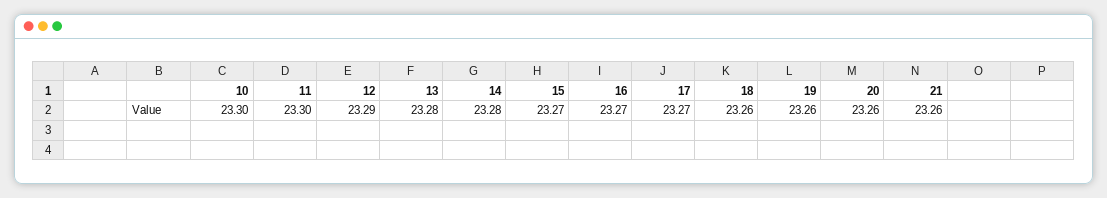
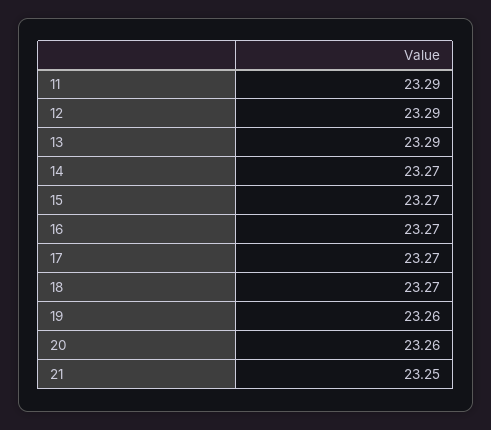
  {
-   "10": 23.3,
-   "11": 23.3,
+   "11": 23.29,
    "12": 23.29,
-   "13": 23.28,
+   "13": 23.29,
-   "14": 23.28,
+   "14": 23.27,
    "15": 23.27,
    "16": 23.27,
    "17": 23.27,
-   "18": 23.26,
+   "18": 23.27,
    "19": 23.26,
    "20": 23.26,
-   "21": 23.26
+   "21": 23.25
  }

